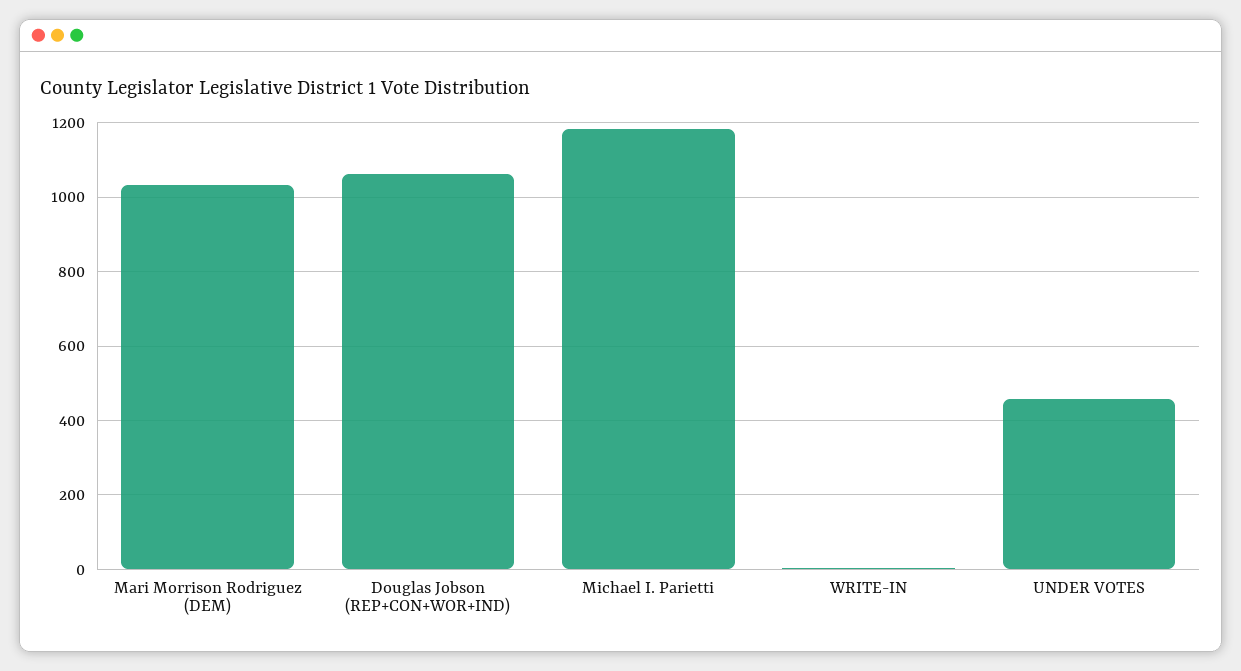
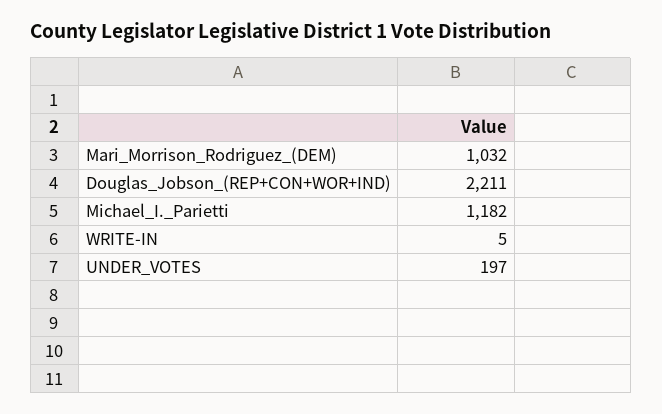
  {
    "Mari Morrison Rodriguez (DEM)": 1032,
-   "Douglas Jobson (REP+CON+WOR+IND)": 1060,
+   "Douglas Jobson (REP+CON+WOR+IND)": 2211,
    "Michael I. Parietti": 1182,
    "WRITE-IN": 5,
-   "UNDER VOTES": 460
+   "UNDER VOTES": 197
  }

